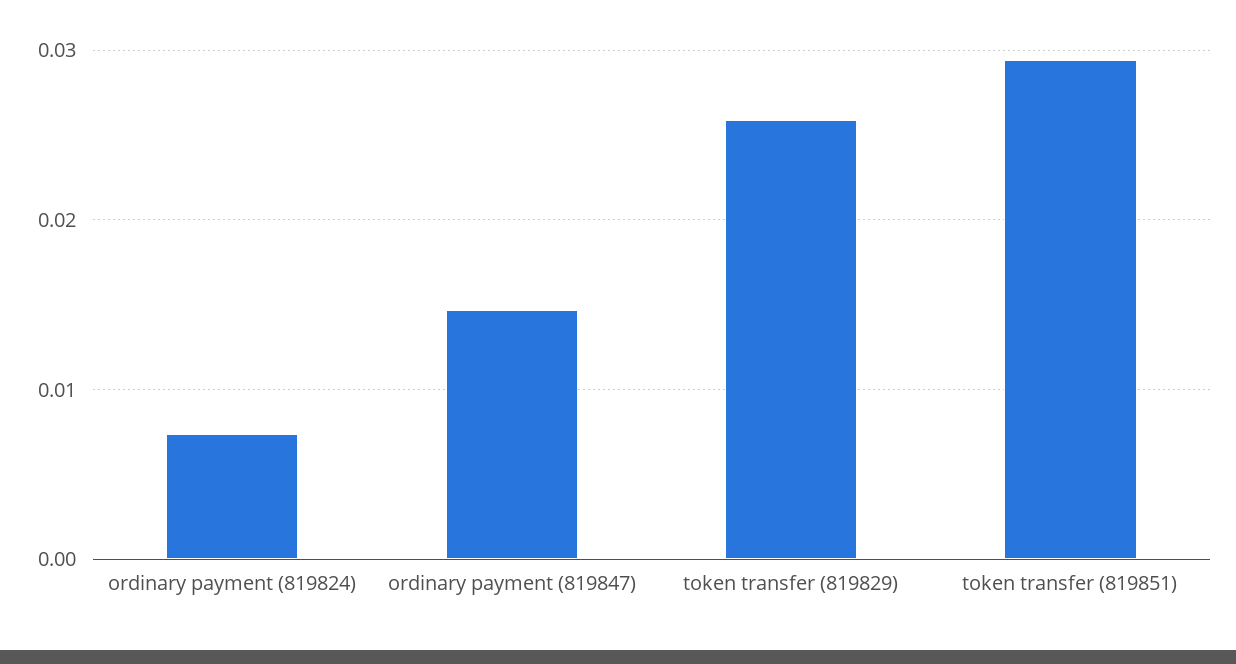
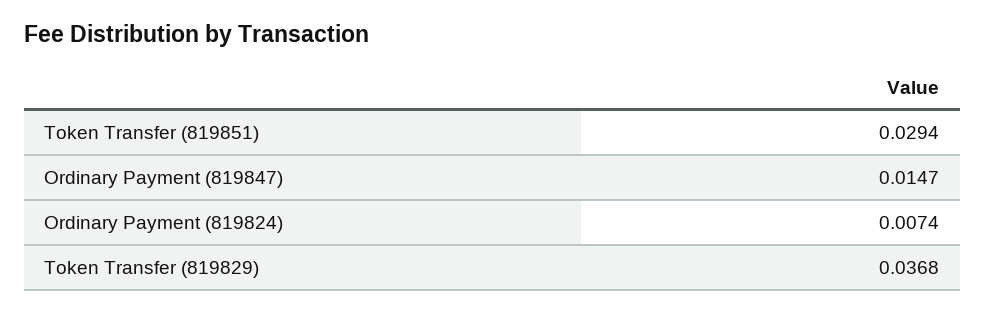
  {
    "ordinary payment (819824)": 0.0074,
    "ordinary payment (819847)": 0.0147,
-   "token transfer (819829)": 0.026,
+   "token transfer (819829)": 0.0368,
    "token transfer (819851)": 0.0294
  }

